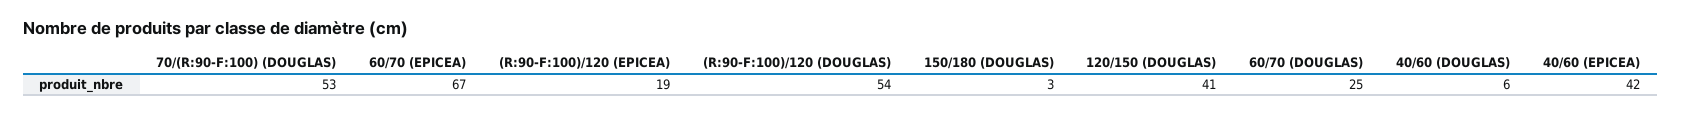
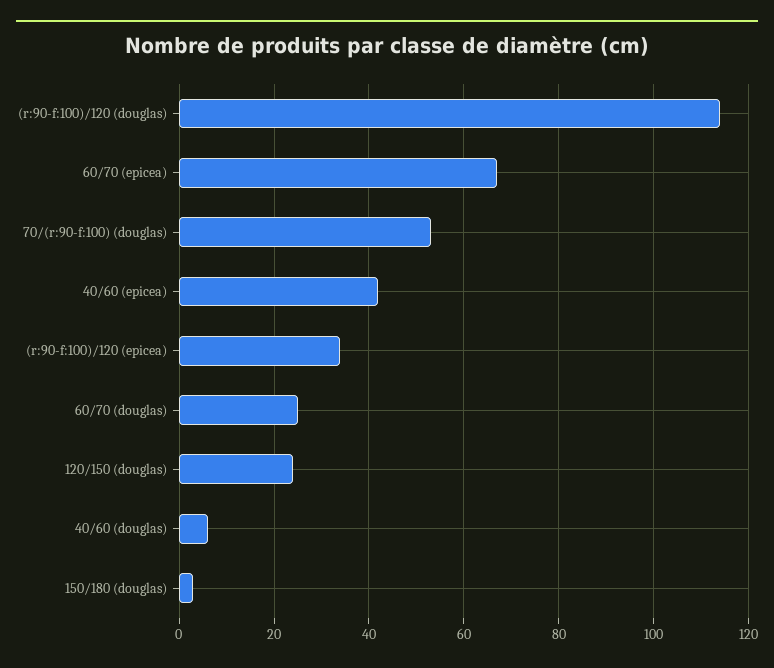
  {
    "70/(R:90-F:100) (DOUGLAS)": 53,
    "60/70 (EPICEA)": 67,
-   "(R:90-F:100)/120 (EPICEA)": 19,
+   "(R:90-F:100)/120 (EPICEA)": 35,
-   "(R:90-F:100)/120 (DOUGLAS)": 54,
+   "(R:90-F:100)/120 (DOUGLAS)": 115,
    "150/180 (DOUGLAS)": 3,
-   "120/150 (DOUGLAS)": 41,
+   "120/150 (DOUGLAS)": 25,
    "60/70 (DOUGLAS)": 25,
    "40/60 (DOUGLAS)": 6,
    "40/60 (EPICEA)": 42
  }

